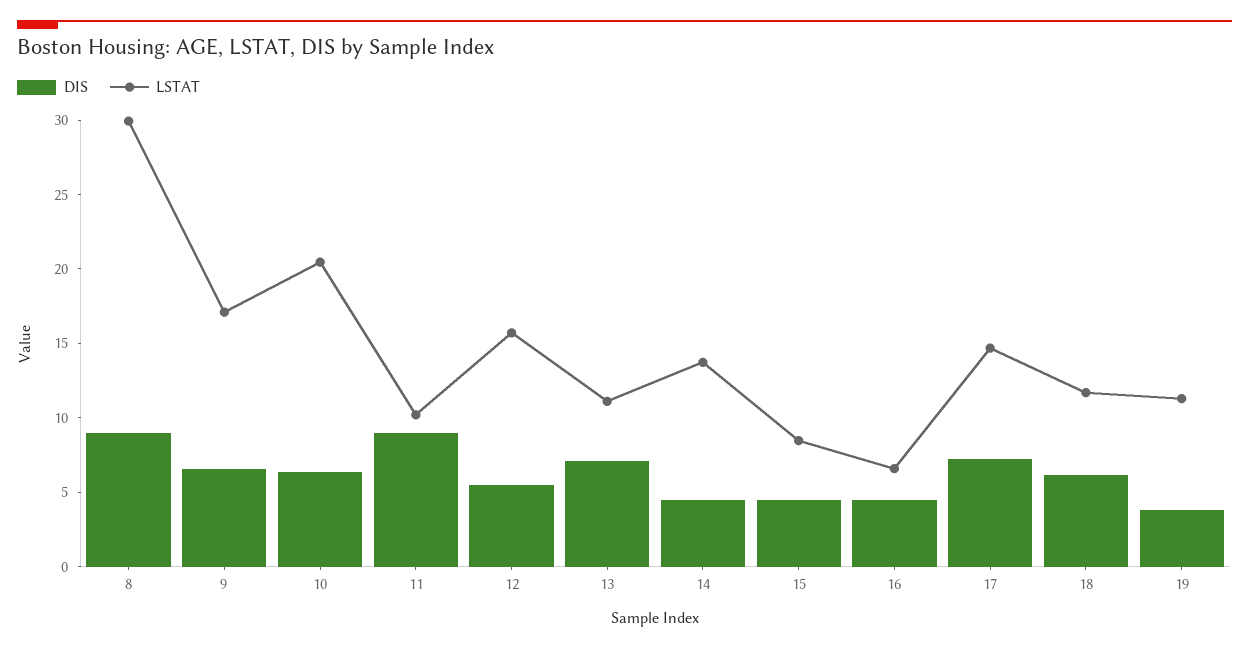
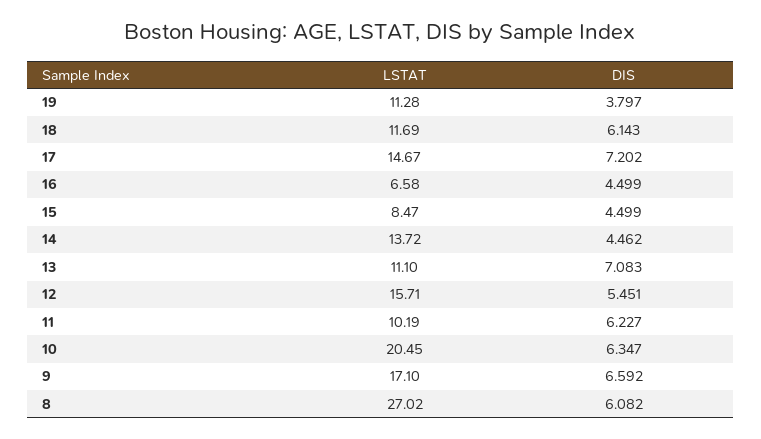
  {
    "DIS": {
-     "8": 9,
+     "8": 6.082,
      "9": 6.592,
      "10": 6.347,
-     "11": 9,
+     "11": 6.227,
      "12": 5.451,
      "13": 7.083,
      "14": 4.462,
      "15": 4.499,
      "16": 4.499,
      "17": 7.202,
      "18": 6.143,
      "19": 3.797
    },
    "LSTAT": {
-     "8": 30,
+     "8": 27.02,
      "9": 17.1,
      "10": 20.45,
      "11": 10.19,
      "12": 15.71,
      "13": 11.1,
      "14": 13.72,
      "15": 8.47,
      "16": 6.58,
      "17": 14.67,
      "18": 11.69,
      "19": 11.28
    }
  }

